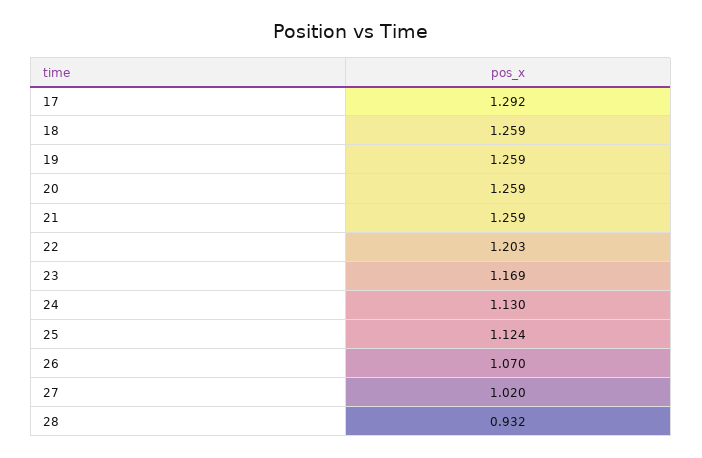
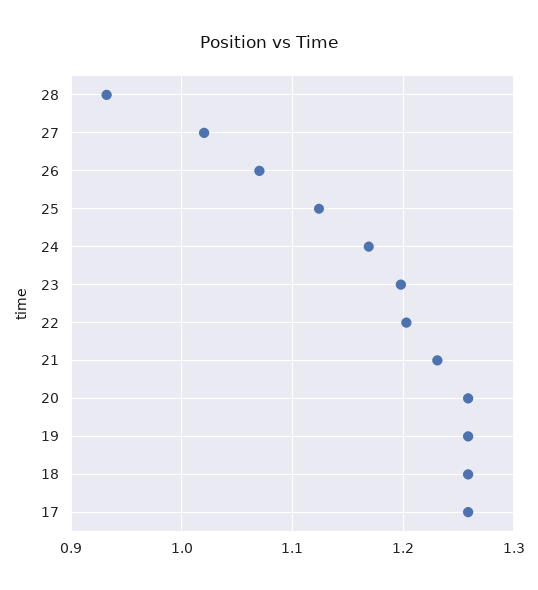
  {
-   "17": 1.292,
+   "17": 1.26,
    "18": 1.259,
    "19": 1.259,
    "20": 1.259,
-   "21": 1.259,
+   "21": 1.23,
    "22": 1.203,
-   "23": 1.169,
+   "23": 1.2,
-   "24": 1.13,
+   "24": 1.17,
    "25": 1.124,
    "26": 1.07,
    "27": 1.02,
    "28": 0.932
  }

